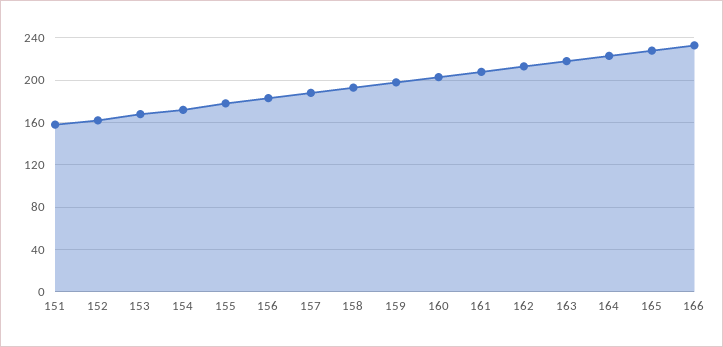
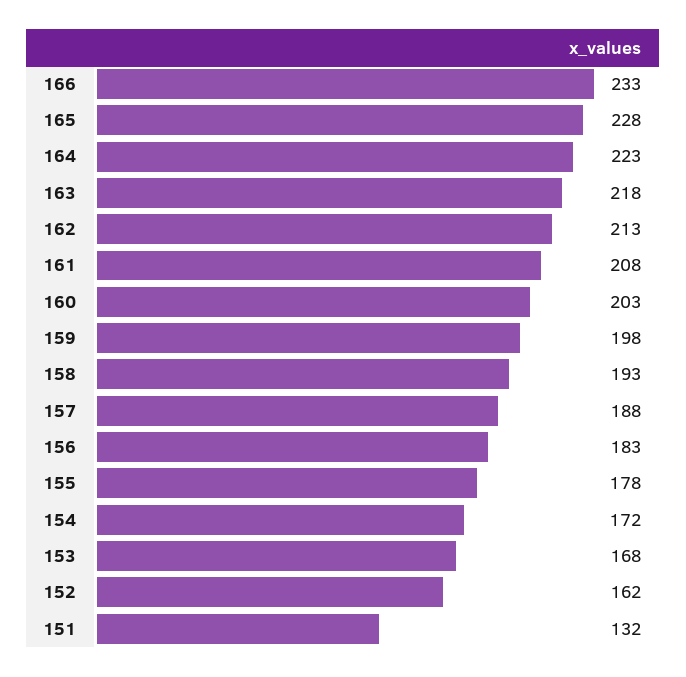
  {
-   "151": 160,
+   "151": 132,
    "152": 162,
    "153": 168,
    "154": 172,
    "155": 178,
    "156": 183,
    "157": 188,
    "158": 193,
    "159": 198,
    "160": 203,
    "161": 208,
    "162": 213,
    "163": 218,
    "164": 223,
    "165": 228,
    "166": 233
  }

